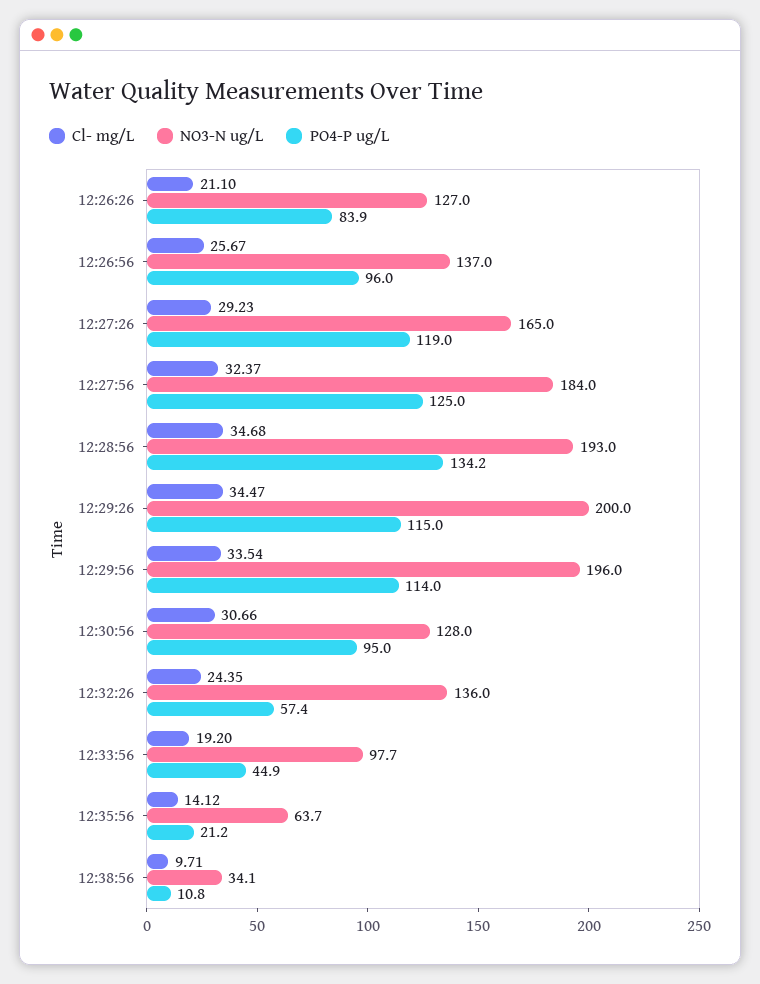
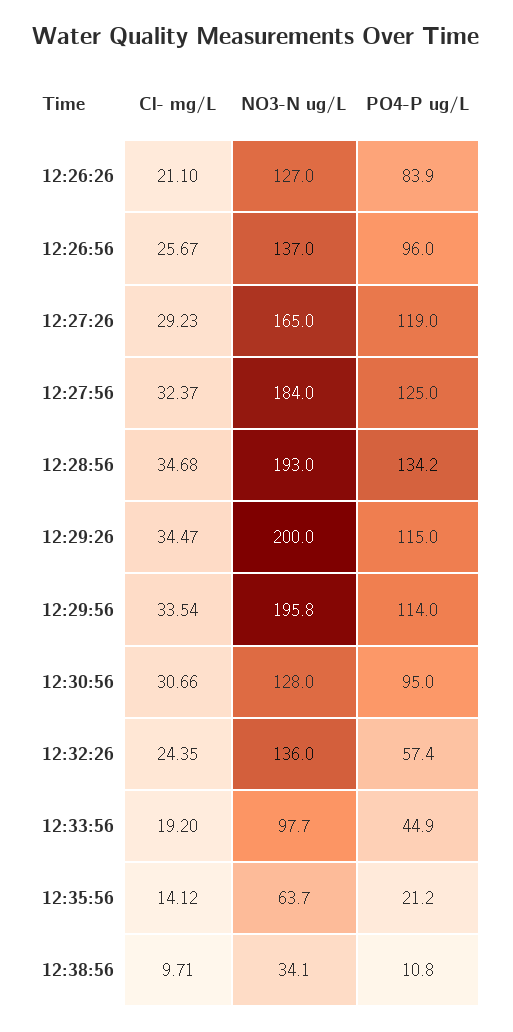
  {
    "Cl- mg/L": {
      "12:26:26": 21.1,
      "12:26:56": 25.67,
      "12:27:26": 29.23,
      "12:27:56": 32.37,
      "12:28:56": 34.68,
      "12:29:26": 34.47,
      "12:29:56": 33.54,
      "12:30:56": 30.66,
      "12:32:26": 24.35,
      "12:33:56": 19.2,
      "12:35:56": 14.12,
      "12:38:56": 9.71
    },
    "NO3-N ug/L": {
      "12:26:26": 127,
      "12:26:56": 137,
      "12:27:26": 165,
      "12:27:56": 184,
      "12:28:56": 193,
      "12:29:26": 200,
-     "12:29:56": 196,
+     "12:29:56": 195.8,
      "12:30:56": 128,
      "12:32:26": 136,
      "12:33:56": 97.7,
      "12:35:56": 63.7,
      "12:38:56": 34.1
    },
    "PO4-P ug/L": {
      "12:26:26": 83.9,
      "12:26:56": 96,
      "12:27:26": 119,
      "12:27:56": 125,
      "12:28:56": 134.2,
      "12:29:26": 115,
      "12:29:56": 114,
      "12:30:56": 95,
      "12:32:26": 57.4,
      "12:33:56": 44.9,
      "12:35:56": 21.2,
      "12:38:56": 10.8
    }
  }

